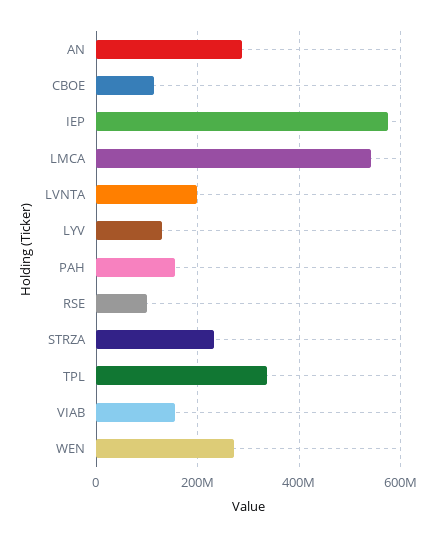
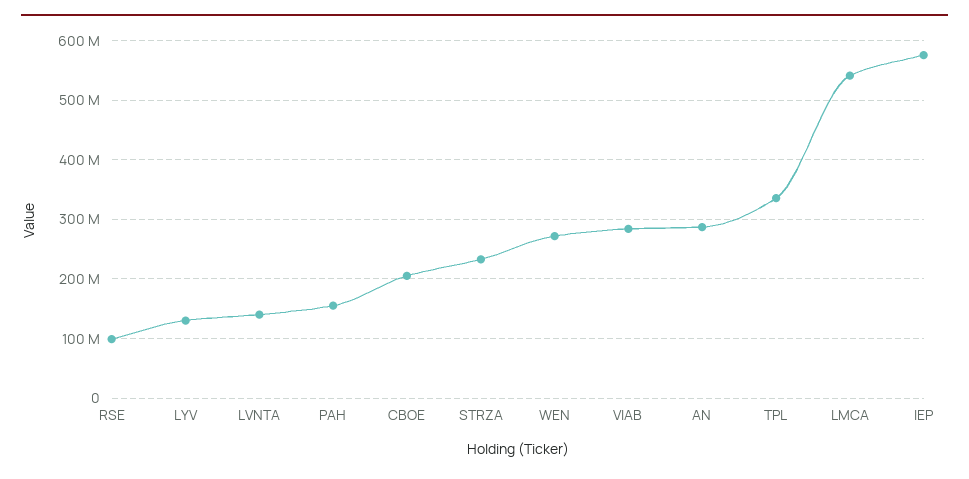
  {
    "AN": 280000000,
-   "CBOE": 120000000,
+   "CBOE": 200000000,
    "IEP": 580000000,
    "LMCA": 540000000,
-   "LVNTA": 200000000,
+   "LVNTA": 140000000,
    "LYV": 140000000,
    "PAH": 160000000,
    "RSE": 100000000,
    "STRZA": 240000000,
    "TPL": 340000000,
-   "VIAB": 160000000,
+   "VIAB": 280000000,
    "WEN": 280000000
  }

